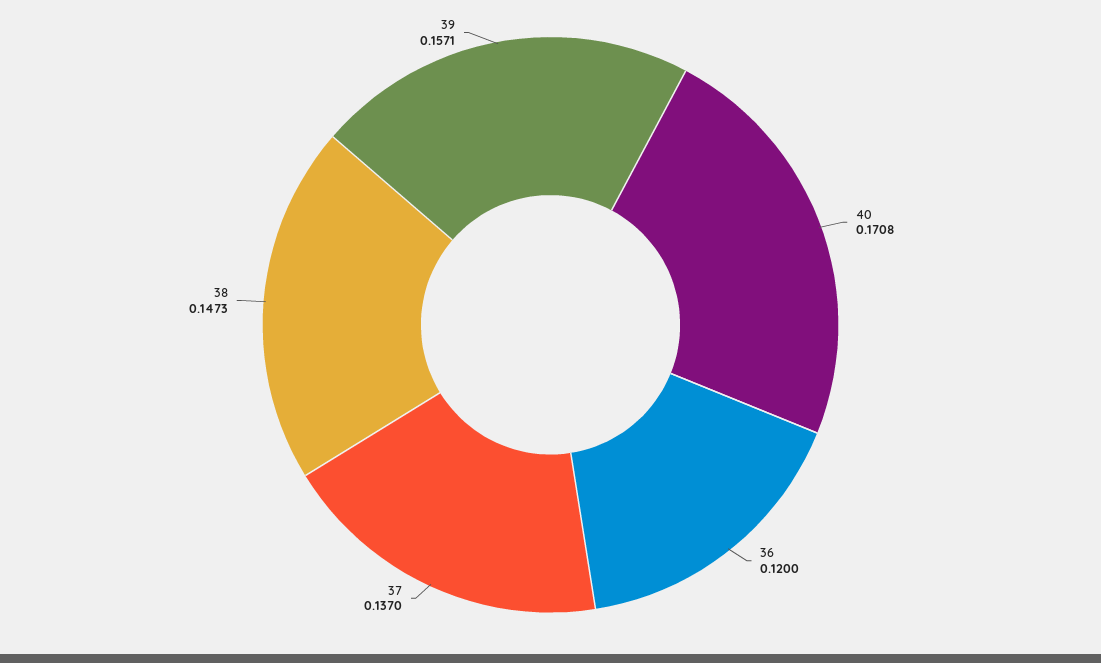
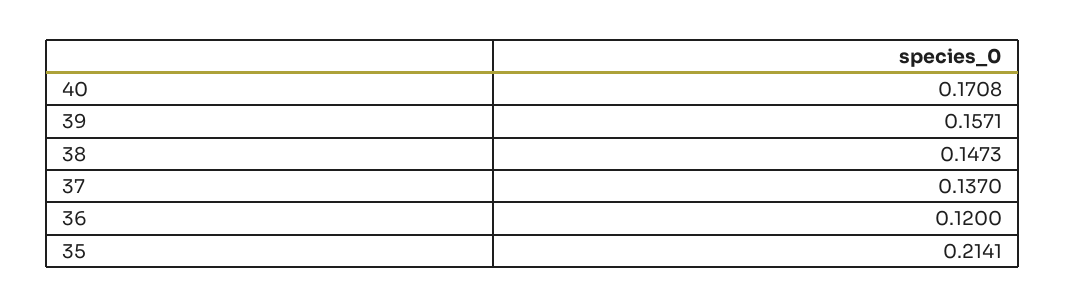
  {
    "40": 0.1708,
    "36": 0.12,
    "37": 0.137,
    "38": 0.1473,
-   "39": 0.1571
+   "39": 0.1571,
+   "35": 0.2141
  }

